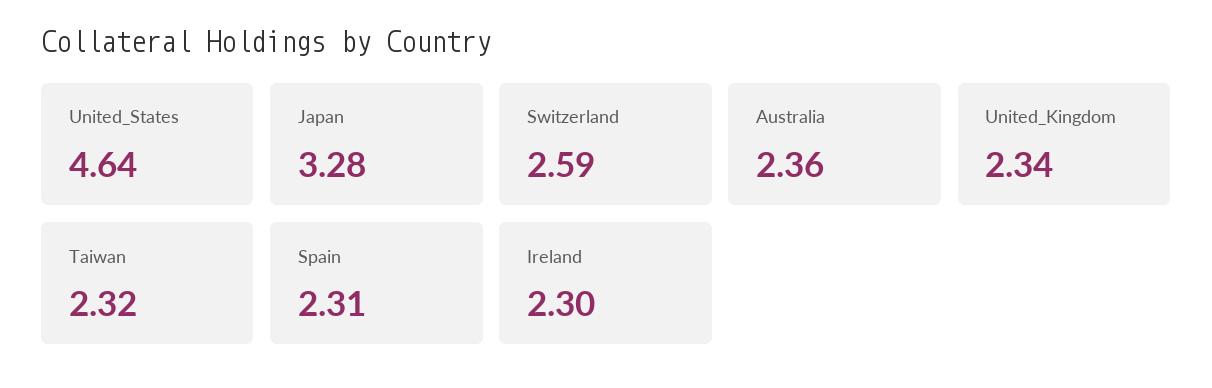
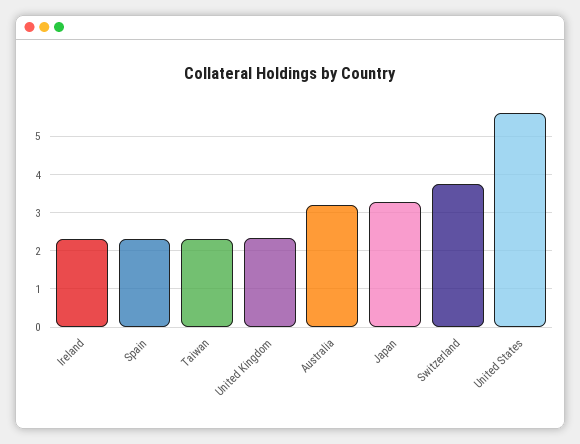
  {
-   "United_States": 4.64,
+   "United_States": 5.6,
    "Japan": 3.28,
-   "Switzerland": 2.59,
+   "Switzerland": 3.8,
-   "Australia": 2.36,
+   "Australia": 3.2,
    "United_Kingdom": 2.34,
    "Taiwan": 2.32,
    "Spain": 2.31,
    "Ireland": 2.3
  }

